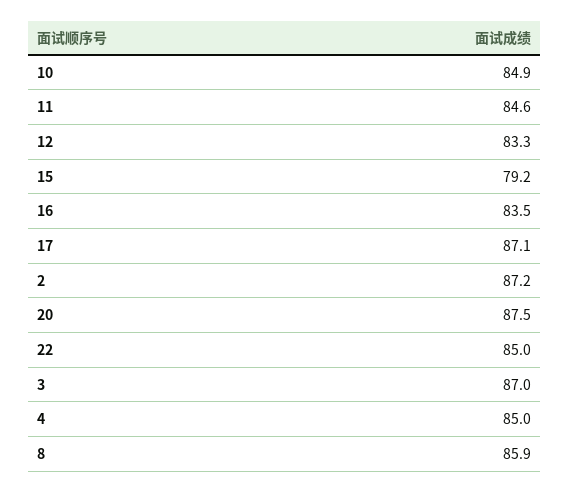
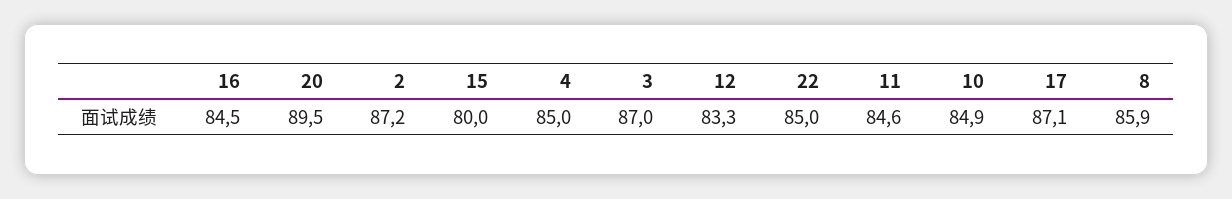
  {
    "10": 84.9,
    "11": 84.6,
    "12": 83.3,
-   "15": 79.2,
+   "15": 80,
-   "16": 83.5,
+   "16": 84.5,
    "17": 87.1,
    "2": 87.2,
-   "20": 87.5,
+   "20": 89.5,
    "22": 85,
    "3": 87,
    "4": 85,
    "8": 85.9
  }

